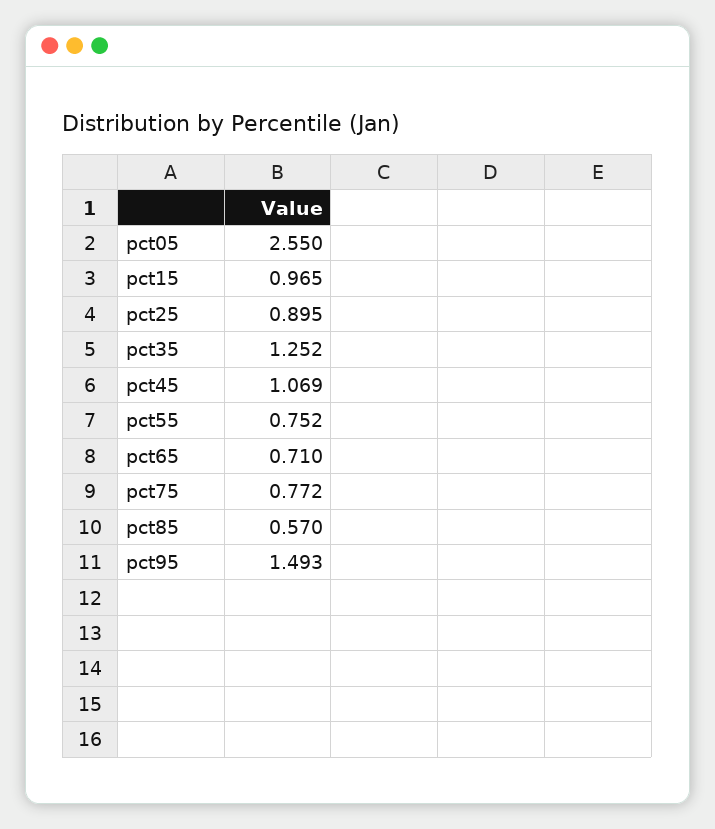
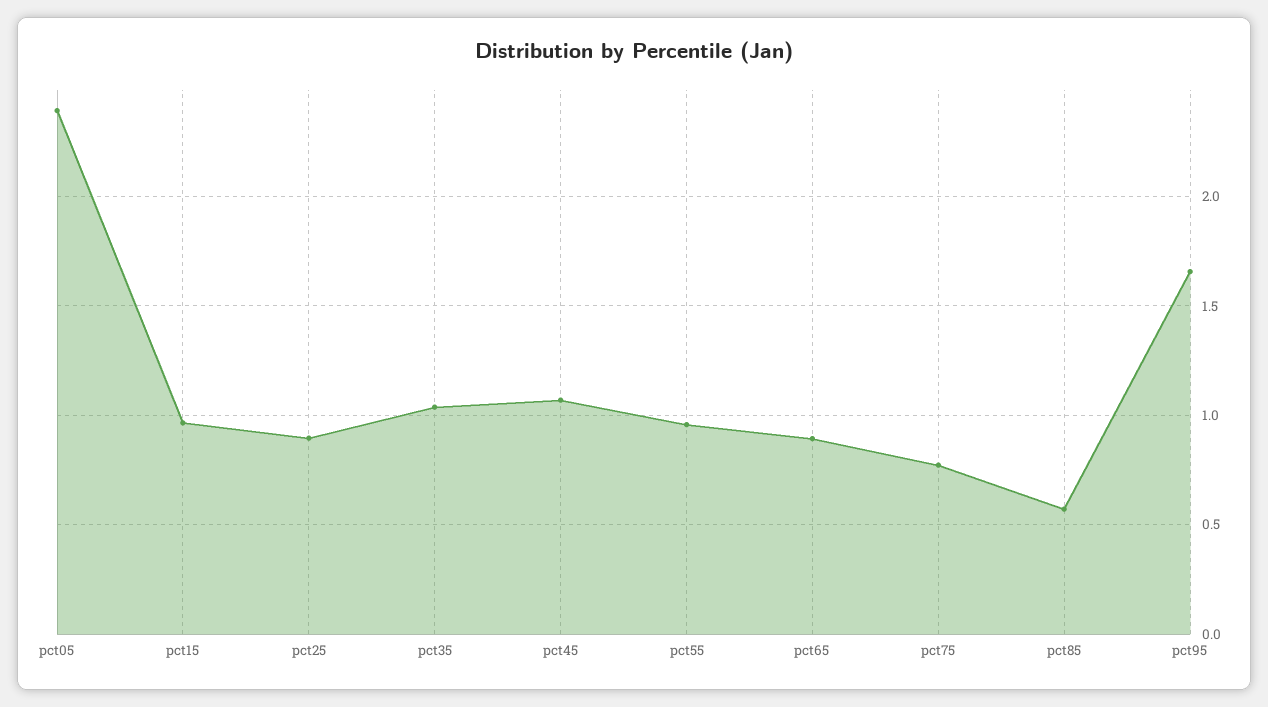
  {
-   "pct05": 2.55,
+   "pct05": 2.4,
    "pct15": 0.965,
    "pct25": 0.895,
-   "pct35": 1.252,
+   "pct35": 1.05,
    "pct45": 1.069,
-   "pct55": 0.752,
+   "pct55": 0.95,
-   "pct65": 0.71,
+   "pct65": 0.9,
    "pct75": 0.772,
    "pct85": 0.57,
-   "pct95": 1.493
+   "pct95": 1.65
  }

